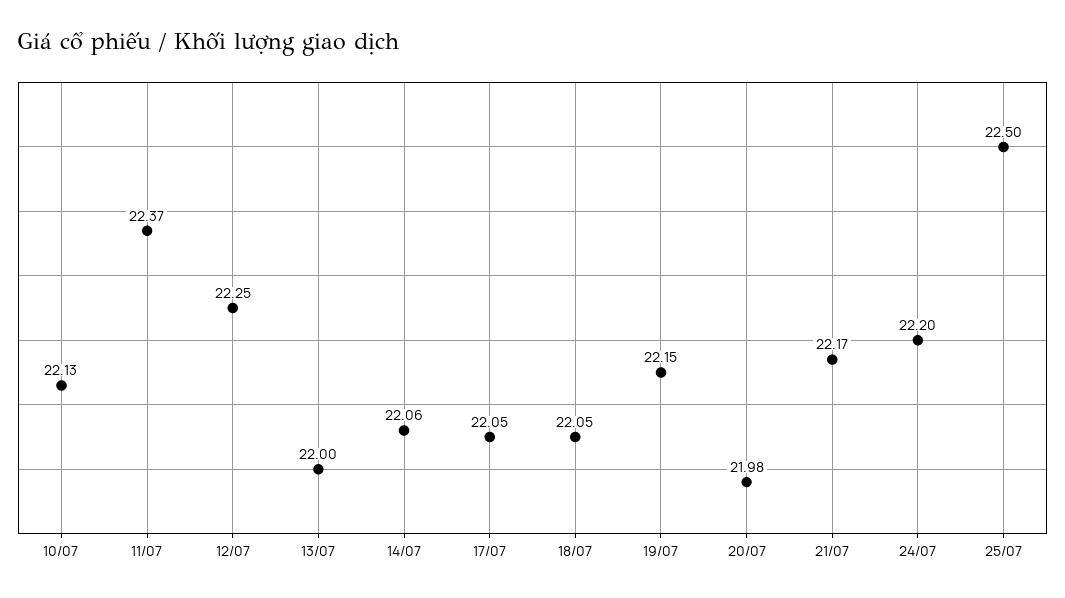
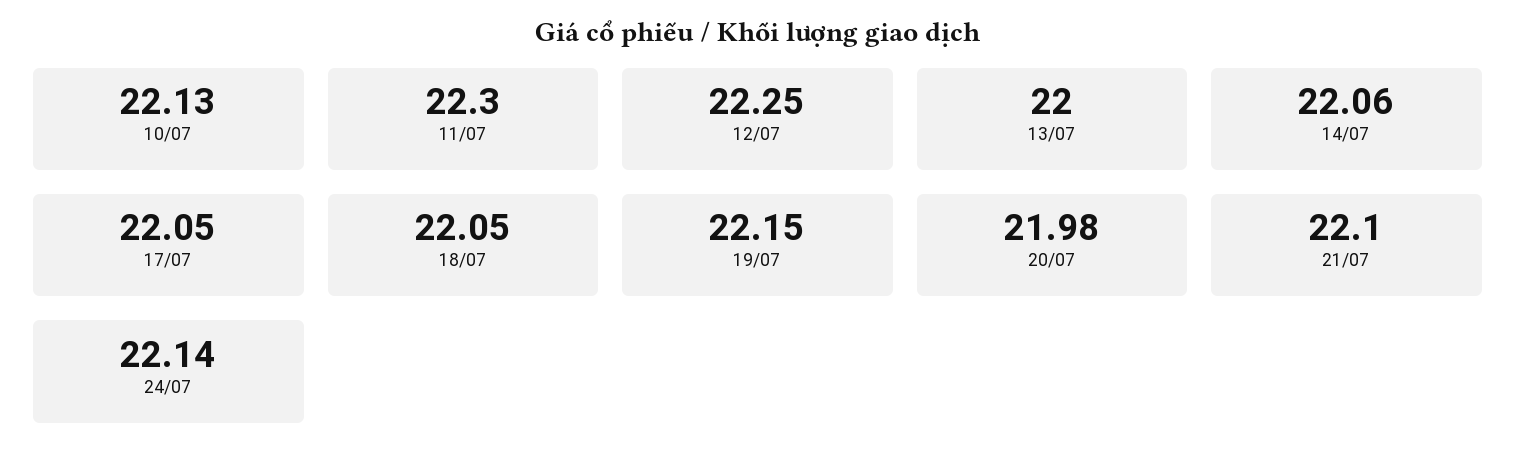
  {
    "10/07": 22.13,
-   "11/07": 22.37,
+   "11/07": 22.3,
    "12/07": 22.25,
    "13/07": 22,
    "14/07": 22.06,
    "17/07": 22.05,
    "18/07": 22.05,
    "19/07": 22.15,
    "20/07": 21.98,
-   "21/07": 22.17,
+   "21/07": 22.1,
-   "24/07": 22.2,
+   "24/07": 22.14
-   "25/07": 22.5
  }

